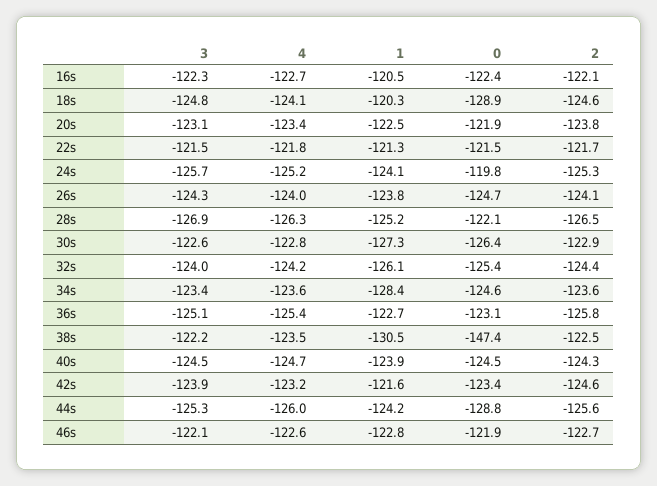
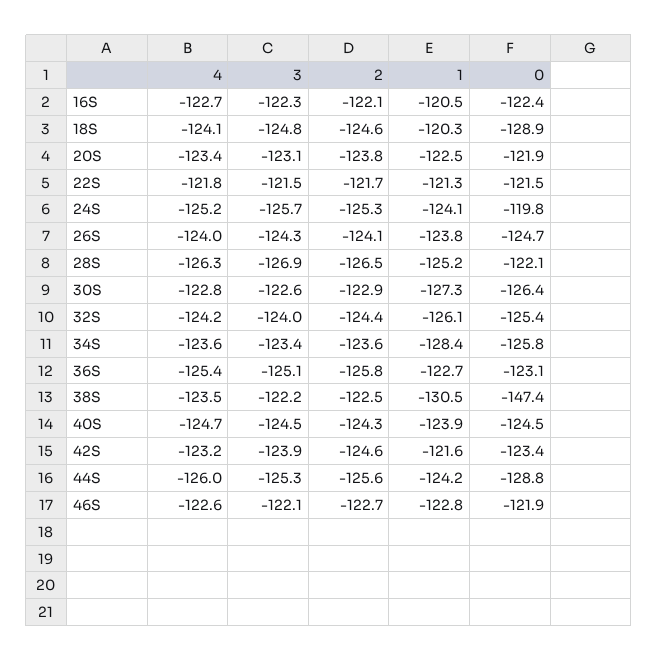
  {
    "3": {
      "16s": -122.3,
      "18s": -124.8,
      "20s": -123.1,
      "22s": -121.5,
      "24s": -125.7,
      "26s": -124.3,
      "28s": -126.9,
      "30s": -122.6,
      "32s": -124,
      "34s": -123.4,
      "36s": -125.1,
      "38s": -122.2,
      "40s": -124.5,
      "42s": -123.9,
      "44s": -125.3,
      "46s": -122.1
    },
    "4": {
      "16s": -122.7,
      "18s": -124.1,
      "20s": -123.4,
      "22s": -121.8,
      "24s": -125.2,
      "26s": -124,
      "28s": -126.3,
      "30s": -122.8,
      "32s": -124.2,
      "34s": -123.6,
      "36s": -125.4,
      "38s": -123.5,
      "40s": -124.7,
      "42s": -123.2,
      "44s": -126,
      "46s": -122.6
    },
    "1": {
      "16s": -120.5,
      "18s": -120.3,
      "20s": -122.5,
      "22s": -121.3,
      "24s": -124.1,
      "26s": -123.8,
      "28s": -125.2,
      "30s": -127.3,
      "32s": -126.1,
      "34s": -128.4,
      "36s": -122.7,
      "38s": -130.5,
      "40s": -123.9,
      "42s": -121.6,
      "44s": -124.2,
      "46s": -122.8
    },
    "0": {
      "16s": -122.4,
      "18s": -128.9,
      "20s": -121.9,
      "22s": -121.5,
      "24s": -119.8,
      "26s": -124.7,
      "28s": -122.1,
      "30s": -126.4,
      "32s": -125.4,
-     "34s": -124.6,
+     "34s": -125.8,
      "36s": -123.1,
      "38s": -147.4,
      "40s": -124.5,
      "42s": -123.4,
      "44s": -128.8,
      "46s": -121.9
    },
    "2": {
      "16s": -122.1,
      "18s": -124.6,
      "20s": -123.8,
      "22s": -121.7,
      "24s": -125.3,
      "26s": -124.1,
      "28s": -126.5,
      "30s": -122.9,
      "32s": -124.4,
      "34s": -123.6,
      "36s": -125.8,
      "38s": -122.5,
      "40s": -124.3,
      "42s": -124.6,
      "44s": -125.6,
      "46s": -122.7
    }
  }

